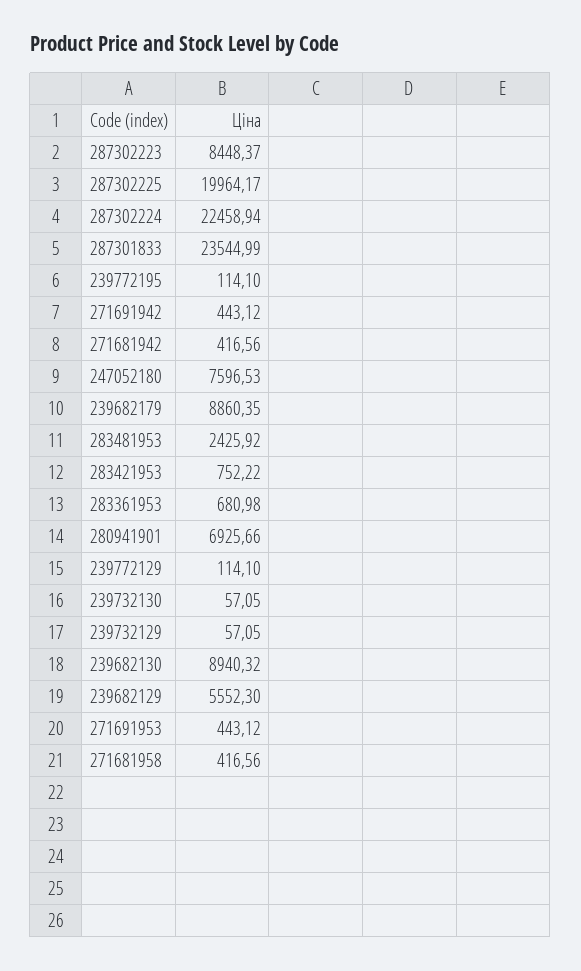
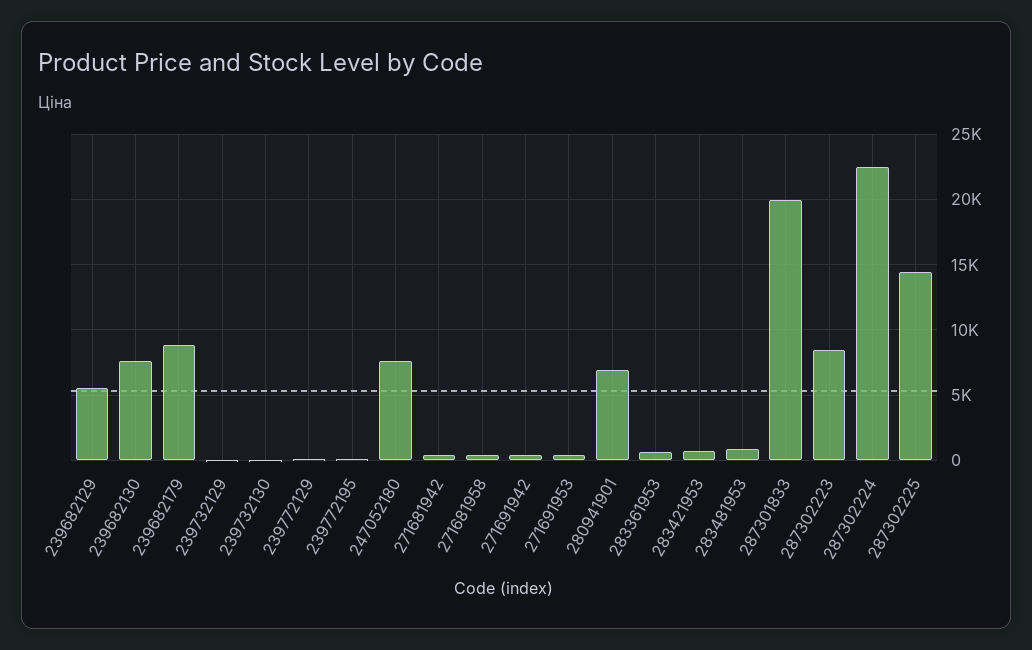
  {
    "287302223": 8448.37,
-   "287302225": 19964.17,
+   "287302225": 14500,
    "287302224": 22458.94,
-   "287301833": 23544.99,
+   "287301833": 20000,
    "239772195": 114.1,
    "271691942": 443.12,
    "271681942": 416.56,
    "247052180": 7596.53,
    "239682179": 8860.35,
-   "283481953": 2425.92,
+   "283481953": 1000,
    "283421953": 752.22,
    "283361953": 680.98,
    "280941901": 6925.66,
    "239772129": 114.1,
    "239732130": 57.05,
    "239732129": 57.05,
-   "239682130": 8940.32,
+   "239682130": 7500,
    "239682129": 5552.3,
    "271691953": 443.12,
    "271681958": 416.56
  }

